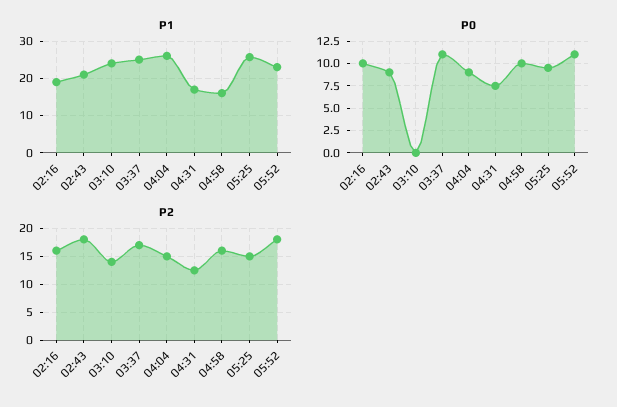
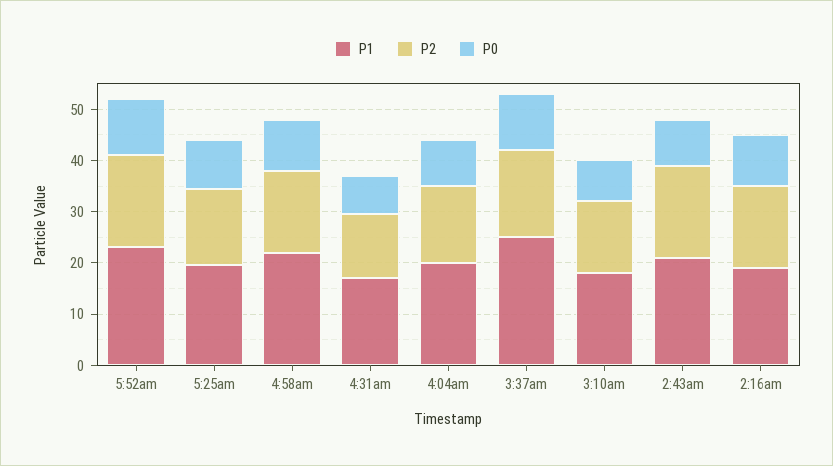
  {
    "P1": {
      "02:16": 20,
      "02:43": 22,
-     "03:10": 24,
+     "03:10": 18,
      "03:37": 26,
-     "04:04": 26,
+     "04:04": 20,
      "04:31": 18,
-     "04:58": 16,
+     "04:58": 22,
-     "05:25": 26,
+     "05:25": 20,
      "05:52": 24
    },
    "P0": {
      "02:16": 10,
      "02:43": 10,
-     "03:10": 0,
+     "03:10": 8,
      "03:37": 12,
      "04:04": 10,
      "04:31": 8,
      "04:58": 10,
      "05:25": 10,
      "05:52": 12
    },
    "P2": {
      "02:16": 16,
      "02:43": 18,
      "03:10": 14,
      "03:37": 18,
      "04:04": 16,
      "04:31": 12,
      "04:58": 16,
      "05:25": 16,
      "05:52": 18
    }
  }

